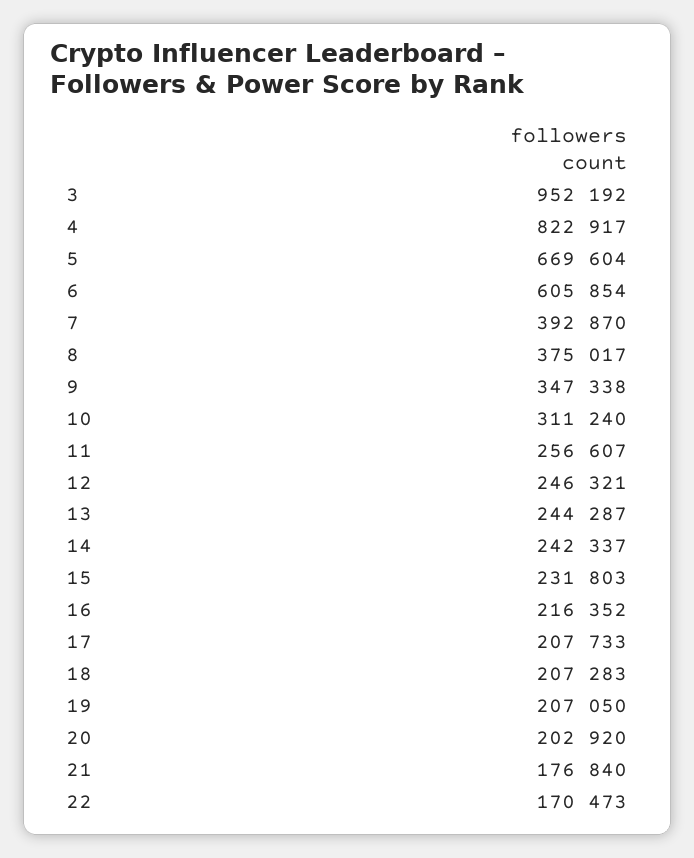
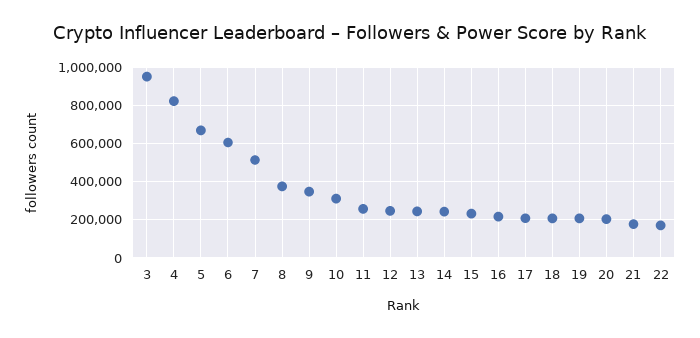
  {
    "3": 952192,
    "4": 822917,
    "5": 669604,
    "6": 605854,
-   "7": 392870,
+   "7": 500000,
    "8": 375017,
    "9": 347338,
    "10": 311240,
    "11": 256607,
    "12": 246321,
    "13": 244287,
    "14": 242337,
    "15": 231803,
    "16": 216352,
    "17": 207733,
    "18": 207283,
    "19": 207050,
    "20": 202920,
    "21": 176840,
    "22": 170473
  }

